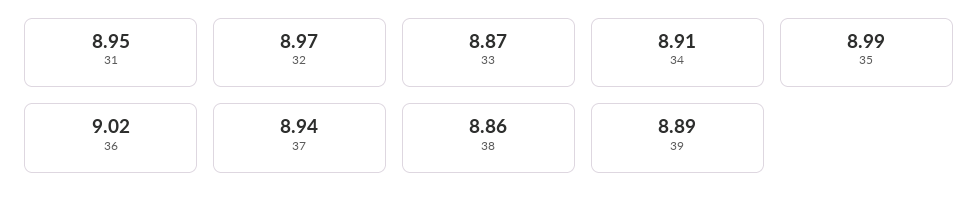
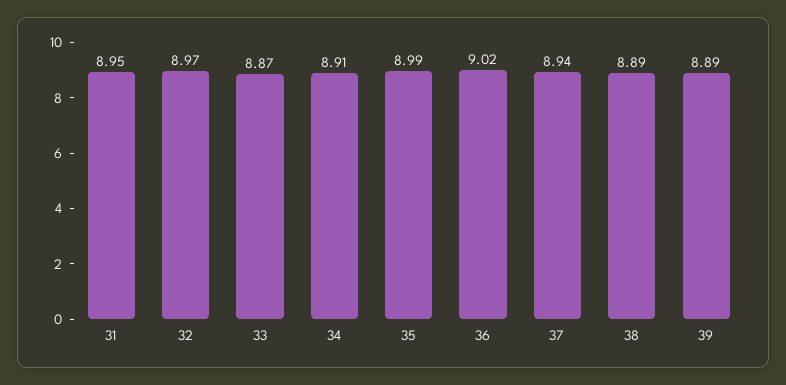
  {
    "31": 8.95,
    "32": 8.97,
    "33": 8.87,
    "34": 8.91,
    "35": 8.99,
    "36": 9.02,
    "37": 8.94,
-   "38": 8.86,
+   "38": 8.89,
    "39": 8.89
  }

